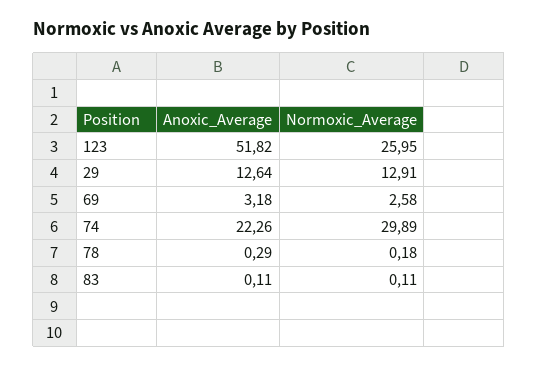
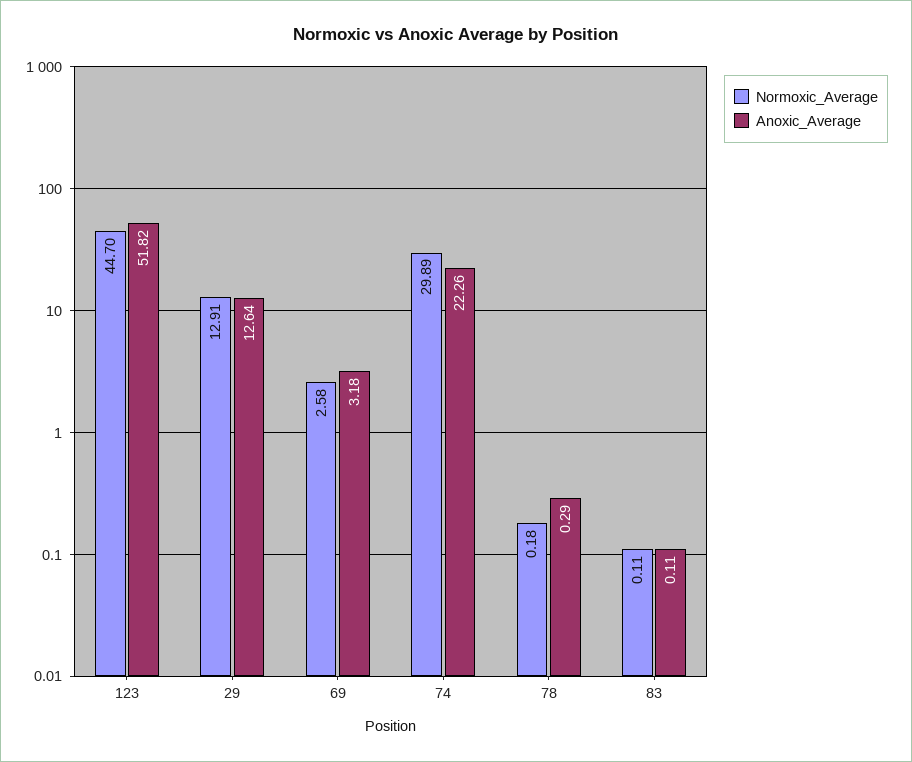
  {
    "Anoxic_Average": {
      "123": 51.82,
      "29": 12.64,
      "69": 3.18,
      "74": 22.26,
      "78": 0.29,
      "83": 0.11
    },
    "Normoxic_Average": {
-     "123": 25.95,
+     "123": 44.7,
      "29": 12.91,
      "69": 2.58,
      "74": 29.89,
      "78": 0.18,
      "83": 0.11
    }
  }

